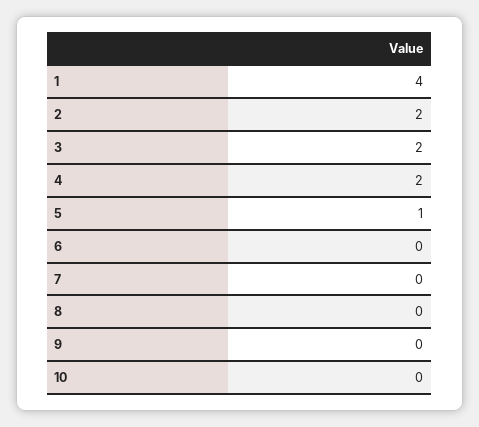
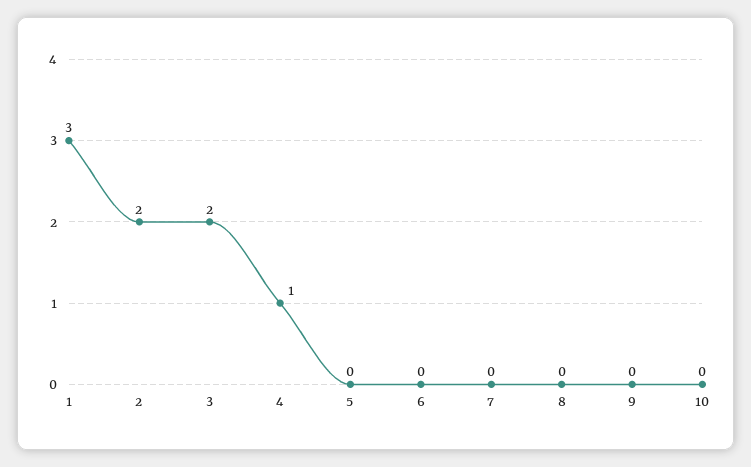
  {
-   "1": 4,
+   "1": 3,
    "2": 2,
    "3": 2,
-   "4": 2,
+   "4": 1,
-   "5": 1,
+   "5": 0,
    "6": 0,
    "7": 0,
    "8": 0,
    "9": 0,
    "10": 0
  }

